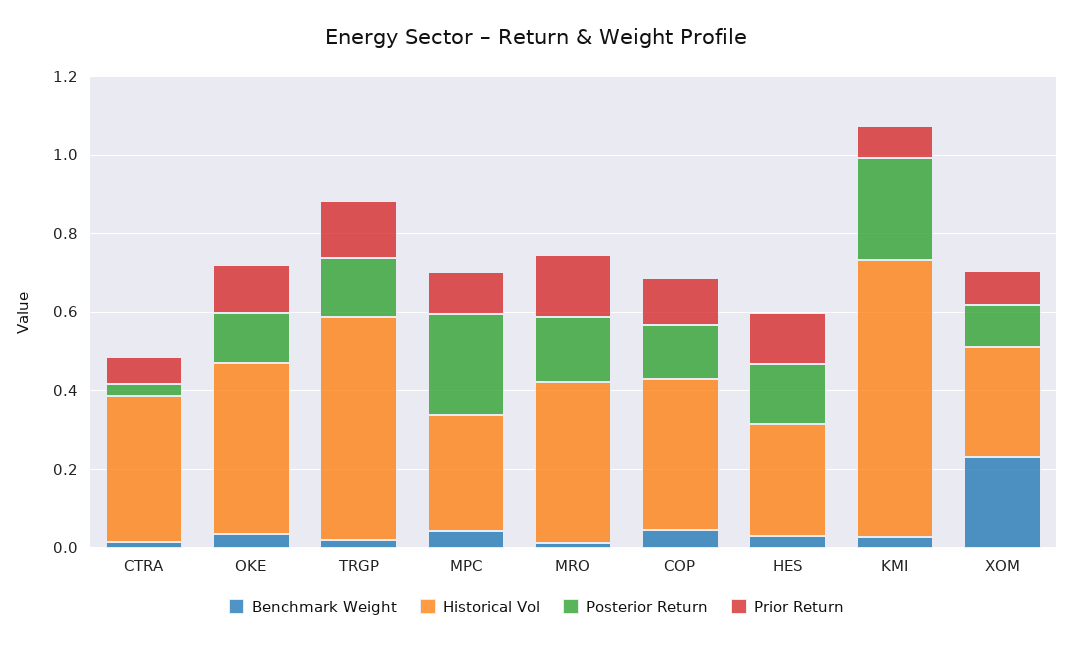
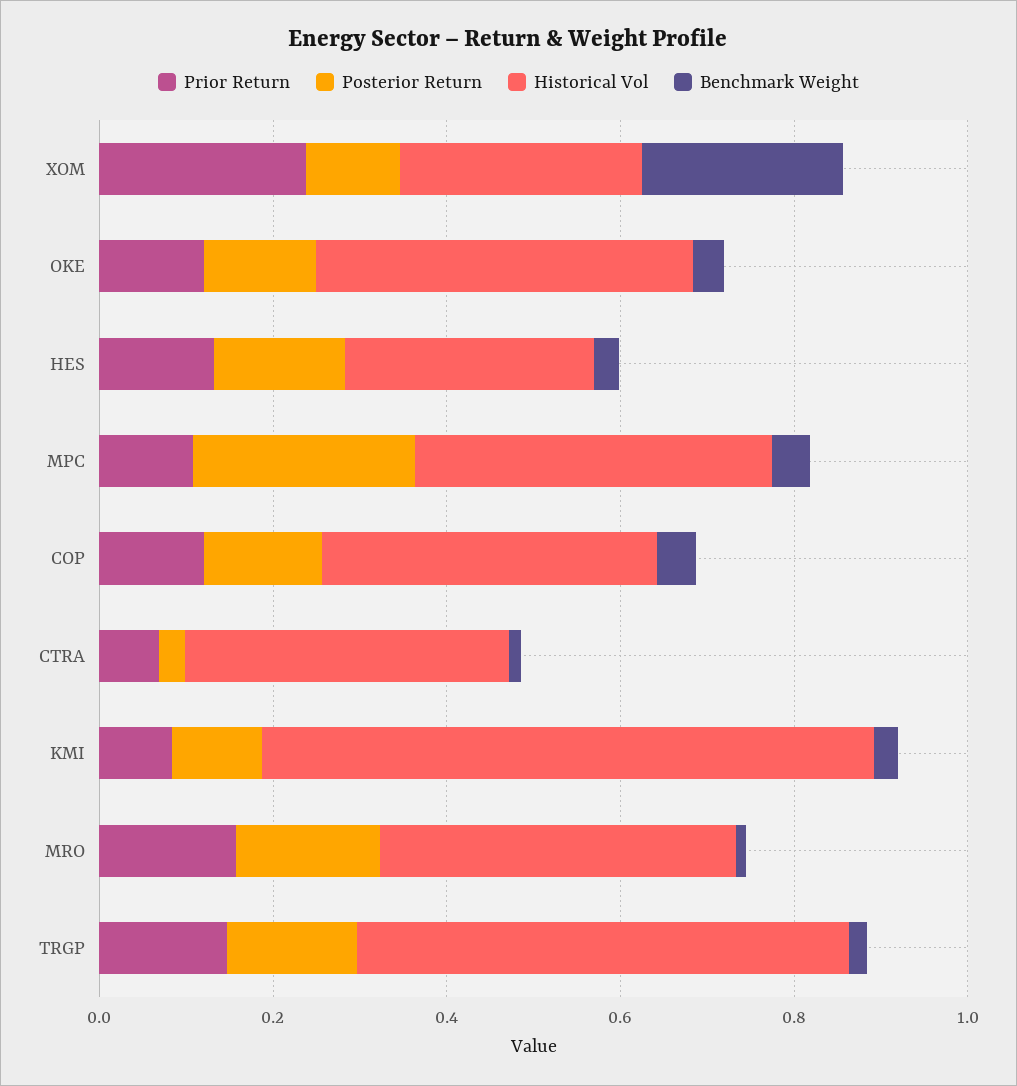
  {
    "Benchmark Weight": {
      "CTRA": 0,
      "OKE": 0.05,
      "TRGP": 0,
      "MPC": 0.05,
      "MRO": 0,
      "COP": 0.05,
      "HES": 0.05,
      "KMI": 0.05,
      "XOM": 0.25
    },
    "Historical Vol": {
      "CTRA": 0.35,
      "OKE": 0.45,
      "TRGP": 0.55,
-     "MPC": 0.3,
+     "MPC": 0.4,
      "MRO": 0.4,
      "COP": 0.4,
      "HES": 0.3,
      "KMI": 0.7,
      "XOM": 0.3
    },
    "Posterior Return": {
      "CTRA": 0.05,
      "OKE": 0.15,
      "TRGP": 0.15,
      "MPC": 0.25,
      "MRO": 0.15,
      "COP": 0.15,
      "HES": 0.15,
-     "KMI": 0.25,
+     "KMI": 0.1,
      "XOM": 0.1
    },
    "Prior Return": {
      "CTRA": 0.05,
      "OKE": 0.1,
      "TRGP": 0.15,
      "MPC": 0.1,
      "MRO": 0.15,
      "COP": 0.1,
      "HES": 0.15,
      "KMI": 0.1,
-     "XOM": 0.1
+     "XOM": 0.25
    }
  }

